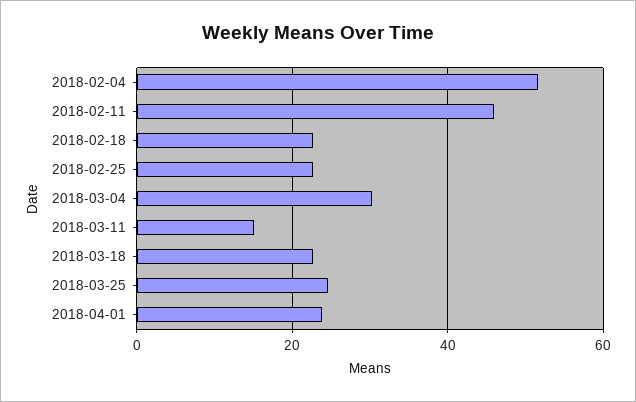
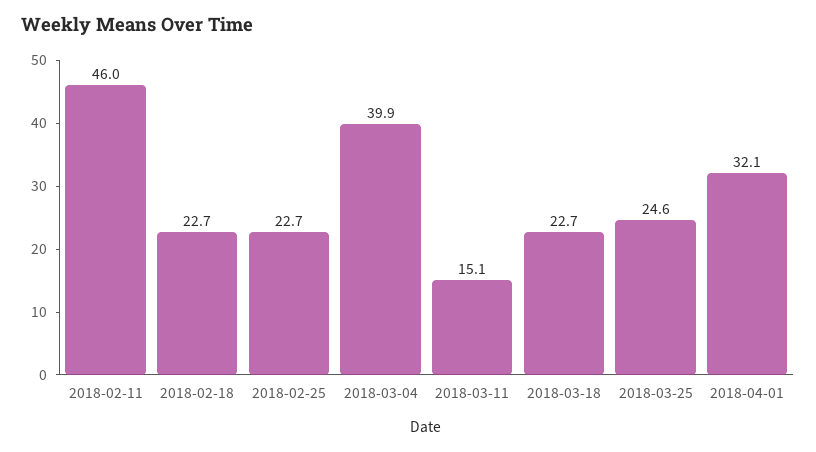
  {
-   "2018-02-04": 52,
    "2018-02-11": 46,
    "2018-02-18": 22.7,
    "2018-02-25": 22.7,
-   "2018-03-04": 30,
+   "2018-03-04": 39.9,
    "2018-03-11": 15.1,
    "2018-03-18": 22.7,
    "2018-03-25": 24.6,
-   "2018-04-01": 24
+   "2018-04-01": 32.1
  }

